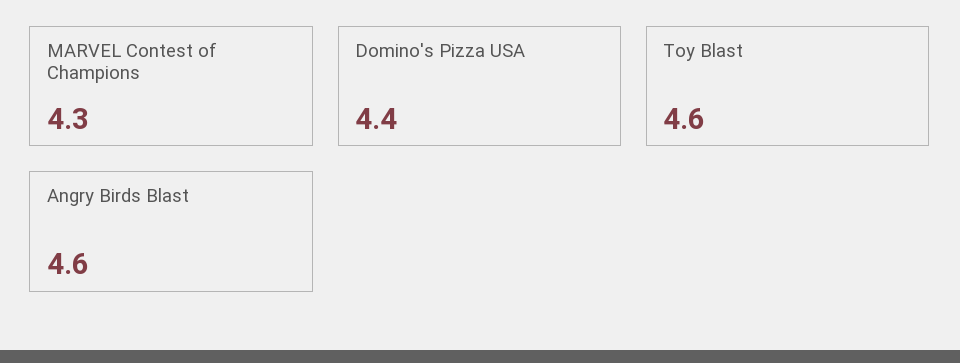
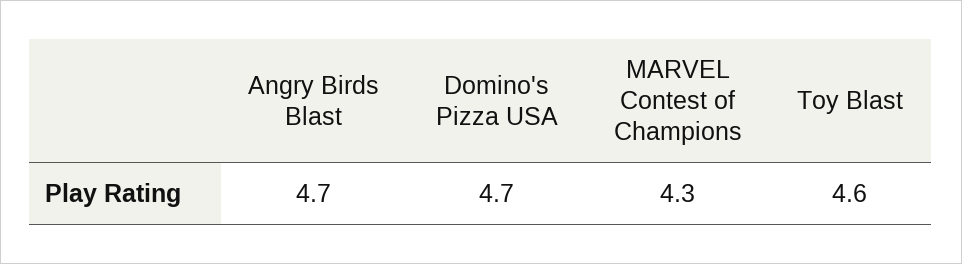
  {
    "MARVEL Contest of Champions": 4.3,
-   "Domino's Pizza USA": 4.4,
+   "Domino's Pizza USA": 4.7,
    "Toy Blast": 4.6,
-   "Angry Birds Blast": 4.6
+   "Angry Birds Blast": 4.7
  }

